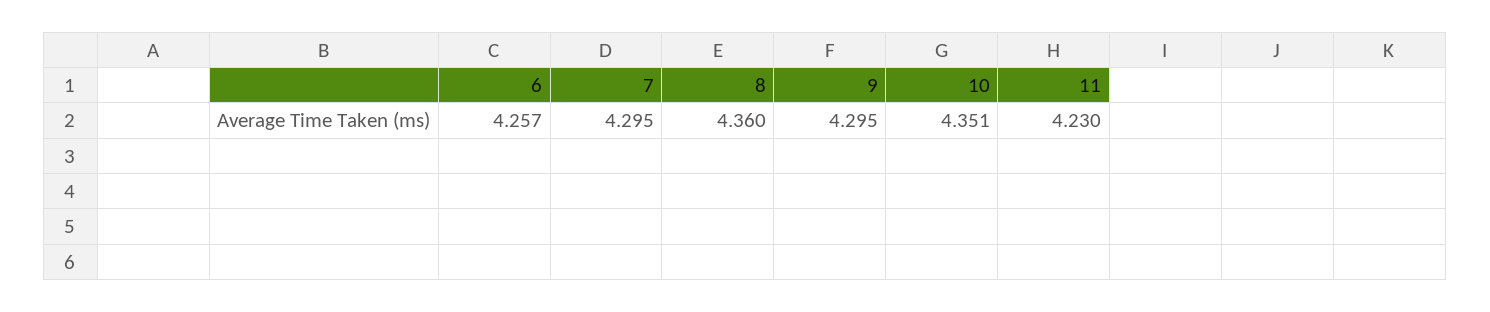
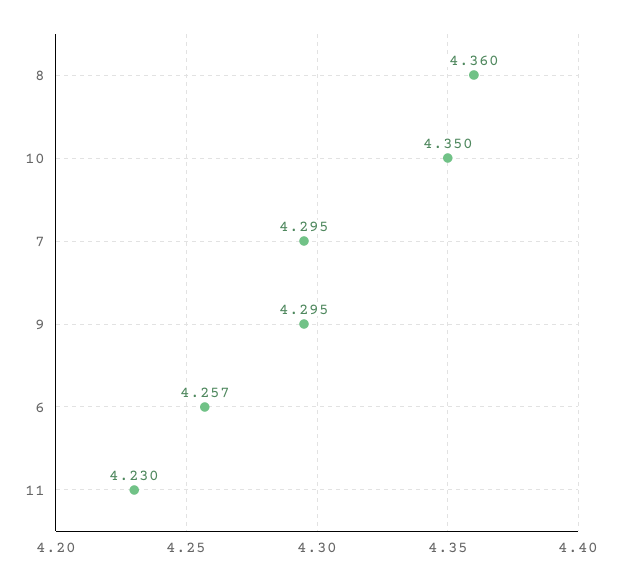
  {
    "6": 4.257,
    "7": 4.295,
    "8": 4.36,
    "9": 4.295,
-   "10": 4.351,
+   "10": 4.35,
    "11": 4.23
  }

